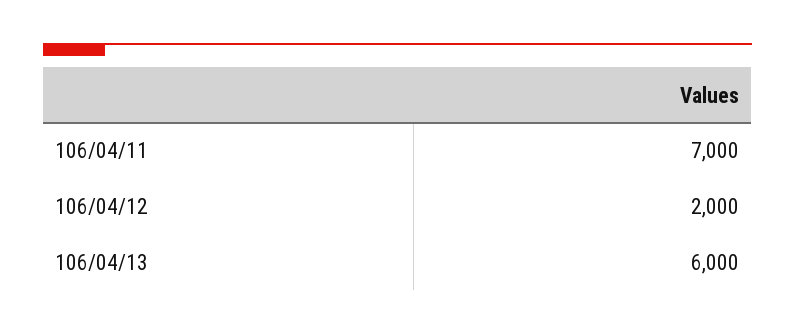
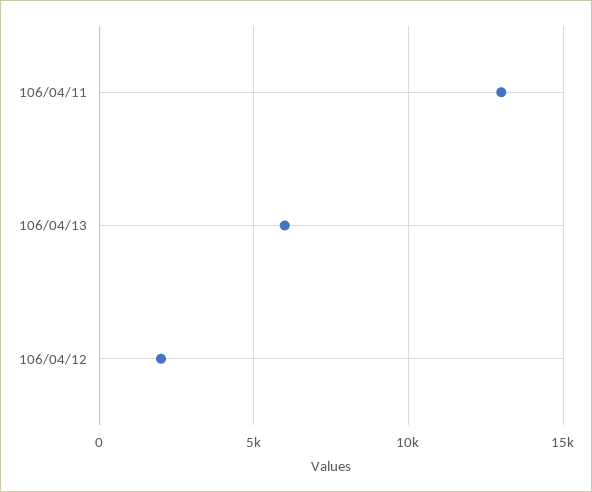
  {
-   "106/04/11": 7000,
+   "106/04/11": 13000,
    "106/04/12": 2000,
    "106/04/13": 6000
  }

